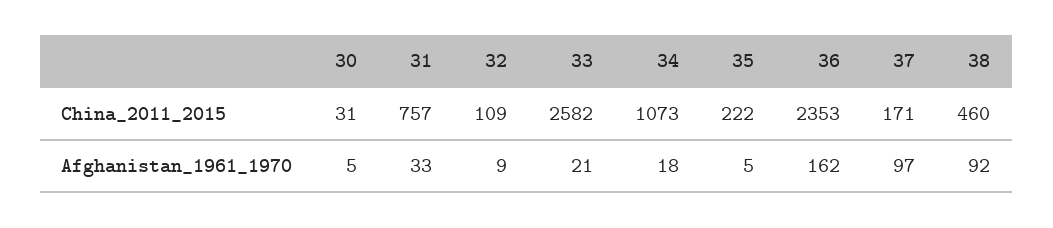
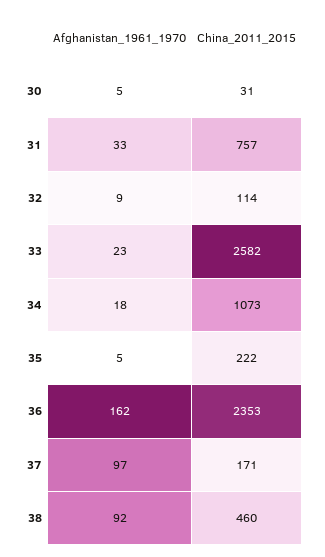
  {
    "30": {
      "China_2011_2015": 31,
      "Afghanistan_1961_1970": 5
    },
    "31": {
      "China_2011_2015": 757,
      "Afghanistan_1961_1970": 33
    },
    "32": {
-     "China_2011_2015": 109,
+     "China_2011_2015": 114,
      "Afghanistan_1961_1970": 9
    },
    "33": {
      "China_2011_2015": 2582,
-     "Afghanistan_1961_1970": 21
+     "Afghanistan_1961_1970": 23
    },
    "34": {
      "China_2011_2015": 1073,
      "Afghanistan_1961_1970": 18
    },
    "35": {
      "China_2011_2015": 222,
      "Afghanistan_1961_1970": 5
    },
    "36": {
      "China_2011_2015": 2353,
      "Afghanistan_1961_1970": 162
    },
    "37": {
      "China_2011_2015": 171,
      "Afghanistan_1961_1970": 97
    },
    "38": {
      "China_2011_2015": 460,
      "Afghanistan_1961_1970": 92
    }
  }

